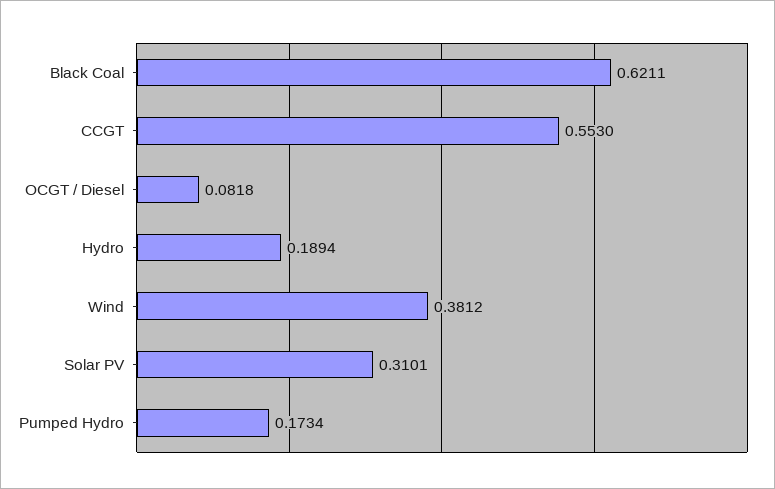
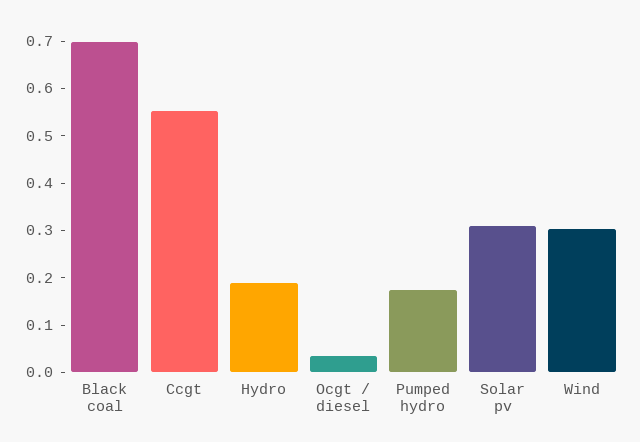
  {
-   "Black Coal": 0.6211,
+   "Black Coal": 0.7,
    "CCGT": 0.553,
-   "OCGT / Diesel": 0.0818,
+   "OCGT / Diesel": 0.04,
    "Hydro": 0.1894,
-   "Wind": 0.3812,
+   "Wind": 0.3,
    "Solar PV": 0.3101,
    "Pumped Hydro": 0.1734
  }

